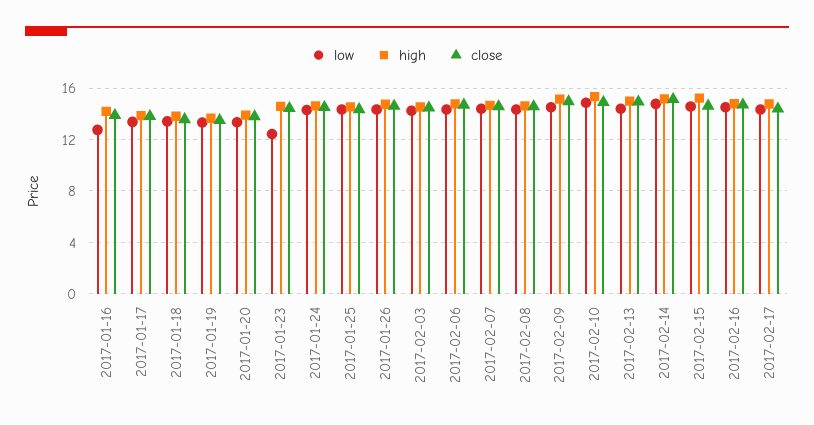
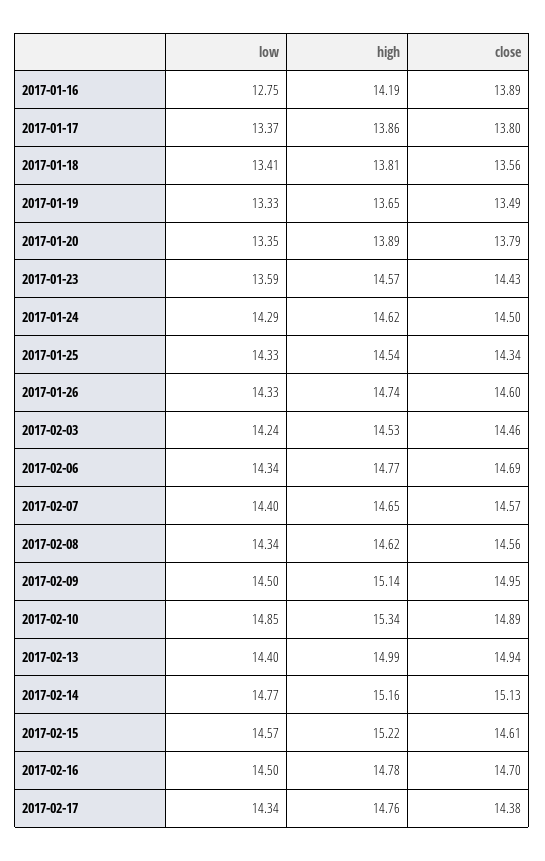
  {
    "low": {
      "2017-01-16": 12.75,
      "2017-01-17": 13.37,
      "2017-01-18": 13.41,
      "2017-01-19": 13.33,
      "2017-01-20": 13.35,
-     "2017-01-23": 12.5,
+     "2017-01-23": 13.59,
      "2017-01-24": 14.29,
      "2017-01-25": 14.33,
      "2017-01-26": 14.33,
      "2017-02-03": 14.24,
      "2017-02-06": 14.34,
      "2017-02-07": 14.4,
      "2017-02-08": 14.34,
      "2017-02-09": 14.5,
      "2017-02-10": 14.85,
      "2017-02-13": 14.4,
      "2017-02-14": 14.77,
      "2017-02-15": 14.57,
      "2017-02-16": 14.5,
      "2017-02-17": 14.34
    },
    "high": {
      "2017-01-16": 14.19,
      "2017-01-17": 13.86,
      "2017-01-18": 13.81,
      "2017-01-19": 13.65,
      "2017-01-20": 13.89,
      "2017-01-23": 14.57,
      "2017-01-24": 14.62,
      "2017-01-25": 14.54,
      "2017-01-26": 14.74,
      "2017-02-03": 14.53,
      "2017-02-06": 14.77,
      "2017-02-07": 14.65,
      "2017-02-08": 14.62,
      "2017-02-09": 15.14,
      "2017-02-10": 15.34,
      "2017-02-13": 14.99,
      "2017-02-14": 15.16,
      "2017-02-15": 15.22,
      "2017-02-16": 14.78,
      "2017-02-17": 14.76
    },
    "close": {
      "2017-01-16": 13.89,
      "2017-01-17": 13.8,
      "2017-01-18": 13.56,
      "2017-01-19": 13.49,
      "2017-01-20": 13.79,
      "2017-01-23": 14.43,
      "2017-01-24": 14.5,
      "2017-01-25": 14.34,
      "2017-01-26": 14.6,
      "2017-02-03": 14.46,
      "2017-02-06": 14.69,
      "2017-02-07": 14.57,
      "2017-02-08": 14.56,
      "2017-02-09": 14.95,
      "2017-02-10": 14.89,
      "2017-02-13": 14.94,
      "2017-02-14": 15.13,
      "2017-02-15": 14.61,
      "2017-02-16": 14.7,
      "2017-02-17": 14.38
    }
  }

